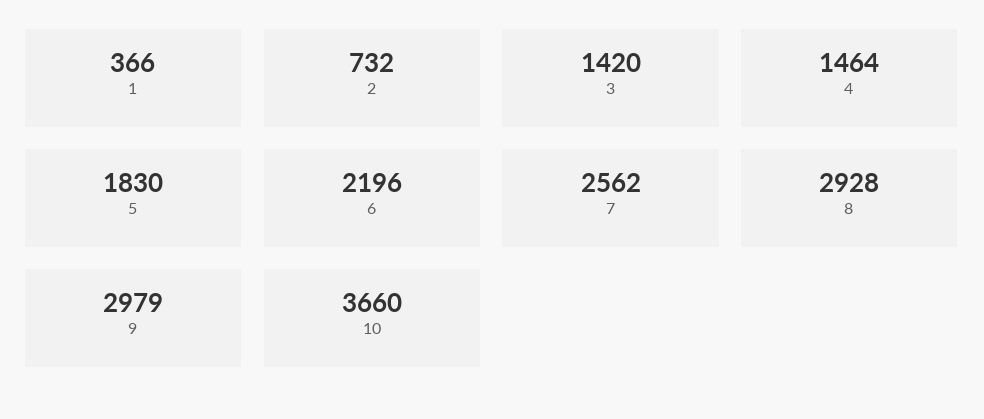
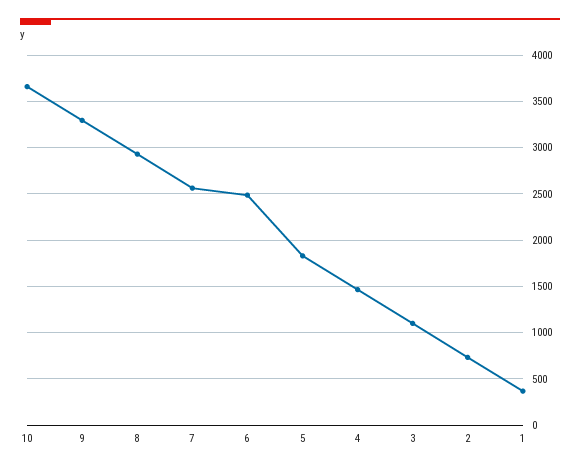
  {
    "1": 366,
    "2": 732,
-   "3": 1420,
+   "3": 1100,
    "4": 1464,
    "5": 1830,
-   "6": 2196,
+   "6": 2500,
    "7": 2562,
    "8": 2928,
-   "9": 2979,
+   "9": 3300,
    "10": 3660
  }

